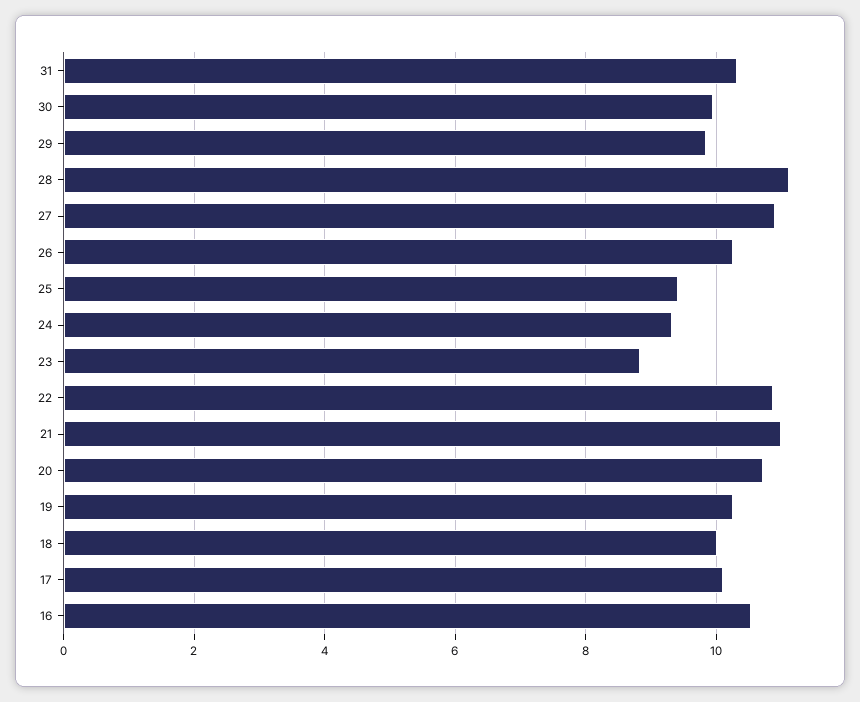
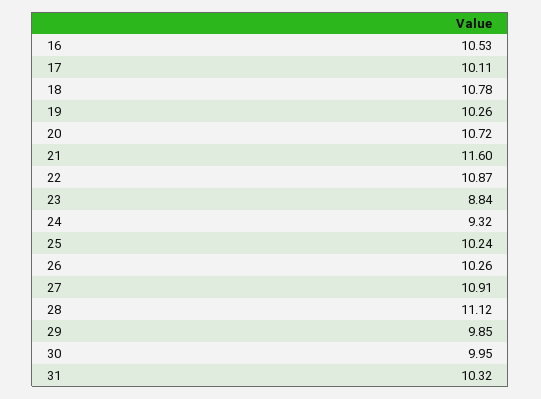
  {
    "31": 10.32,
    "30": 9.95,
    "29": 9.85,
    "28": 11.12,
    "27": 10.91,
    "26": 10.26,
-   "25": 9.4,
+   "25": 10.24,
    "24": 9.32,
    "23": 8.84,
    "22": 10.87,
-   "21": 11,
+   "21": 11.6,
    "20": 10.72,
    "19": 10.26,
-   "18": 10,
+   "18": 10.78,
    "17": 10.11,
    "16": 10.53
  }

